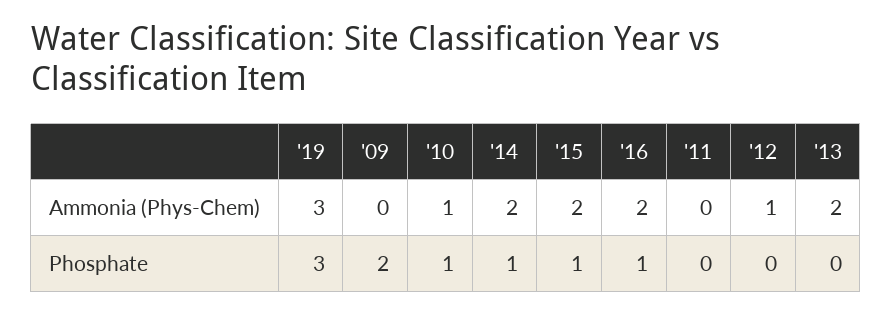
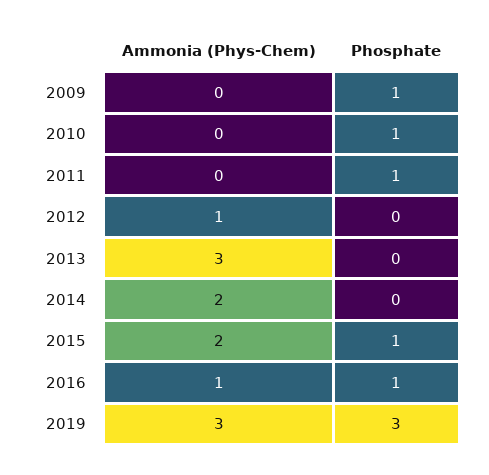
  {
    "'19": {
      "Ammonia (Phys-Chem)": 3,
      "Phosphate": 3
    },
    "'09": {
      "Ammonia (Phys-Chem)": 0,
-     "Phosphate": 2
+     "Phosphate": 1
    },
    "'10": {
-     "Ammonia (Phys-Chem)": 1,
+     "Ammonia (Phys-Chem)": 0,
      "Phosphate": 1
    },
    "'14": {
      "Ammonia (Phys-Chem)": 2,
-     "Phosphate": 1
+     "Phosphate": 0
    },
    "'15": {
      "Ammonia (Phys-Chem)": 2,
      "Phosphate": 1
    },
    "'16": {
-     "Ammonia (Phys-Chem)": 2,
+     "Ammonia (Phys-Chem)": 1,
      "Phosphate": 1
    },
    "'11": {
      "Ammonia (Phys-Chem)": 0,
-     "Phosphate": 0
+     "Phosphate": 1
    },
    "'12": {
      "Ammonia (Phys-Chem)": 1,
      "Phosphate": 0
    },
    "'13": {
-     "Ammonia (Phys-Chem)": 2,
+     "Ammonia (Phys-Chem)": 3,
      "Phosphate": 0
    }
  }

